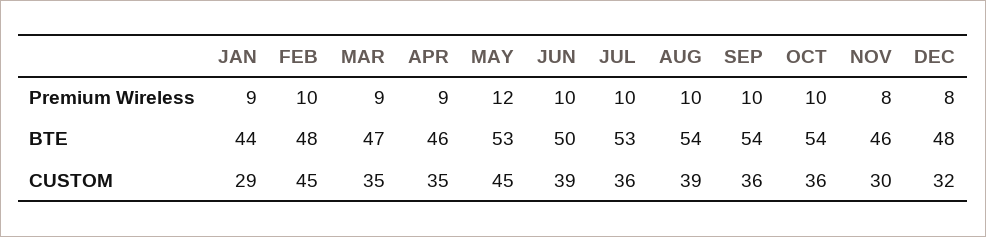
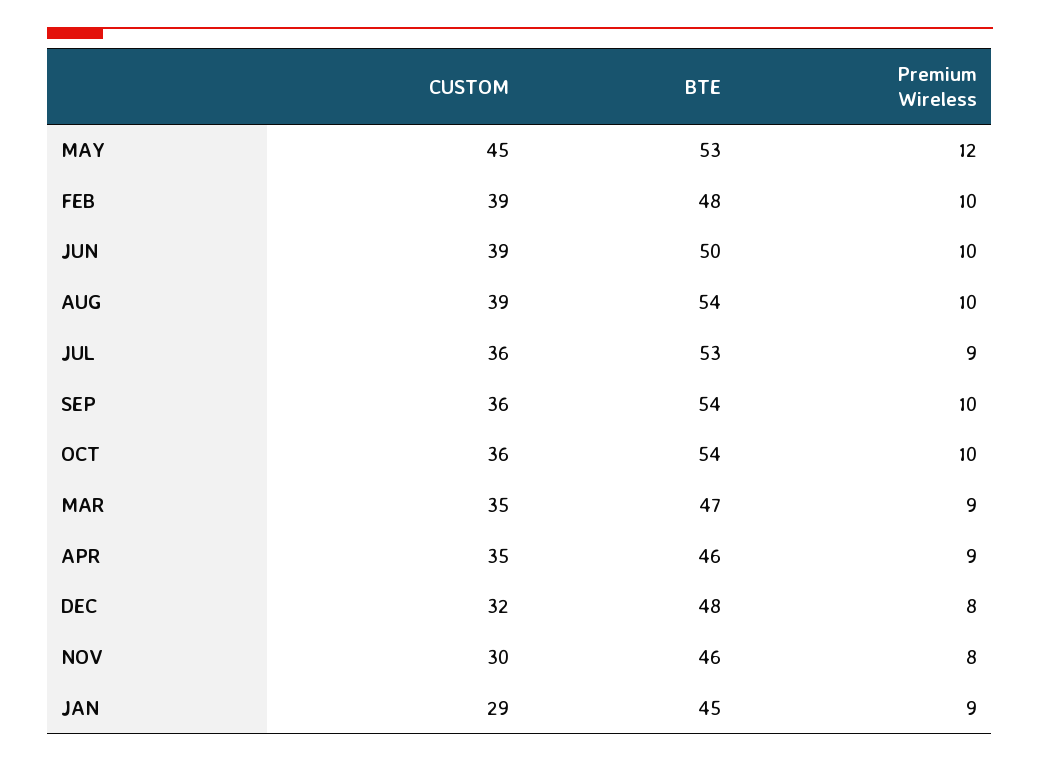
  {
    "JAN": {
      "Premium Wireless": 9,
-     "BTE": 44,
+     "BTE": 45,
      "CUSTOM": 29
    },
    "FEB": {
      "Premium Wireless": 10,
      "BTE": 48,
-     "CUSTOM": 45
+     "CUSTOM": 39
    },
    "MAR": {
      "Premium Wireless": 9,
      "BTE": 47,
      "CUSTOM": 35
    },
    "APR": {
      "Premium Wireless": 9,
      "BTE": 46,
      "CUSTOM": 35
    },
    "MAY": {
      "Premium Wireless": 12,
      "BTE": 53,
      "CUSTOM": 45
    },
    "JUN": {
      "Premium Wireless": 10,
      "BTE": 50,
      "CUSTOM": 39
    },
    "JUL": {
-     "Premium Wireless": 10,
+     "Premium Wireless": 9,
      "BTE": 53,
      "CUSTOM": 36
    },
    "AUG": {
      "Premium Wireless": 10,
      "BTE": 54,
      "CUSTOM": 39
    },
    "SEP": {
      "Premium Wireless": 10,
      "BTE": 54,
      "CUSTOM": 36
    },
    "OCT": {
      "Premium Wireless": 10,
      "BTE": 54,
      "CUSTOM": 36
    },
    "NOV": {
      "Premium Wireless": 8,
      "BTE": 46,
      "CUSTOM": 30
    },
    "DEC": {
      "Premium Wireless": 8,
      "BTE": 48,
      "CUSTOM": 32
    }
  }

